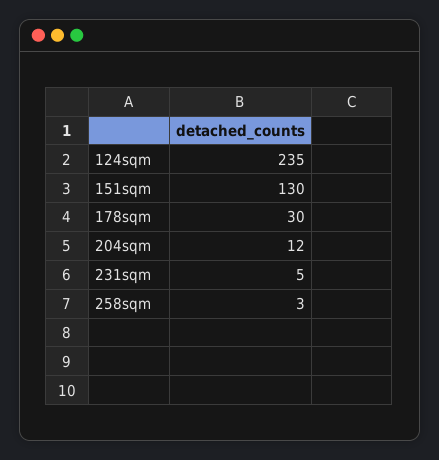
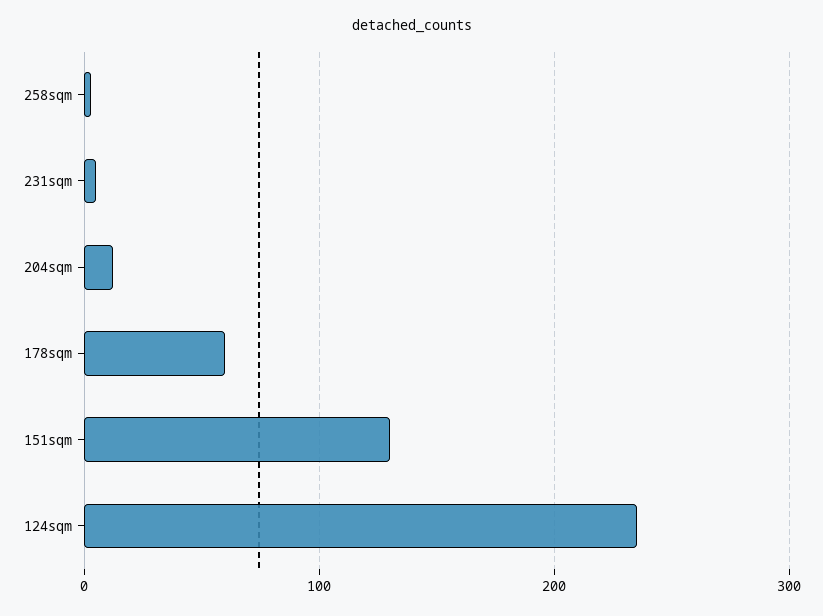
  {
    "124sqm": 235,
    "151sqm": 130,
-   "178sqm": 30,
+   "178sqm": 60,
    "204sqm": 12,
    "231sqm": 5,
    "258sqm": 3
  }

